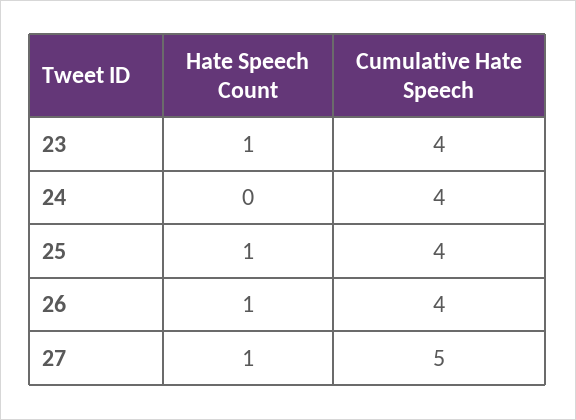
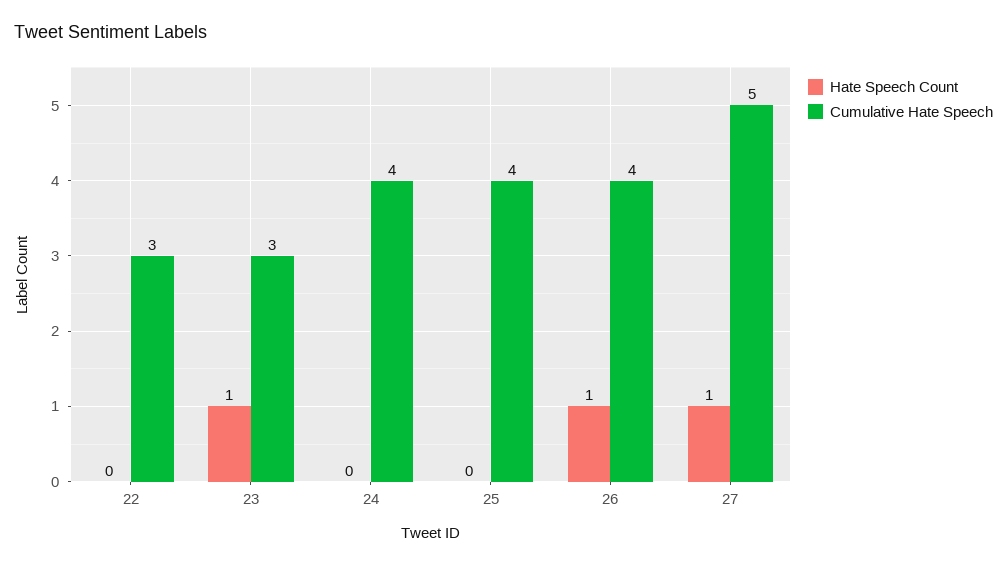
  {
    "Hate Speech Count": {
      "23": 1,
      "24": 0,
-     "25": 1,
+     "25": 0,
      "26": 1,
-     "27": 1
+     "27": 1,
+     "22": 0
    },
    "Cumulative Hate Speech": {
-     "23": 4,
+     "23": 3,
      "24": 4,
      "25": 4,
      "26": 4,
-     "27": 5
+     "27": 5,
+     "22": 3
    }
  }

